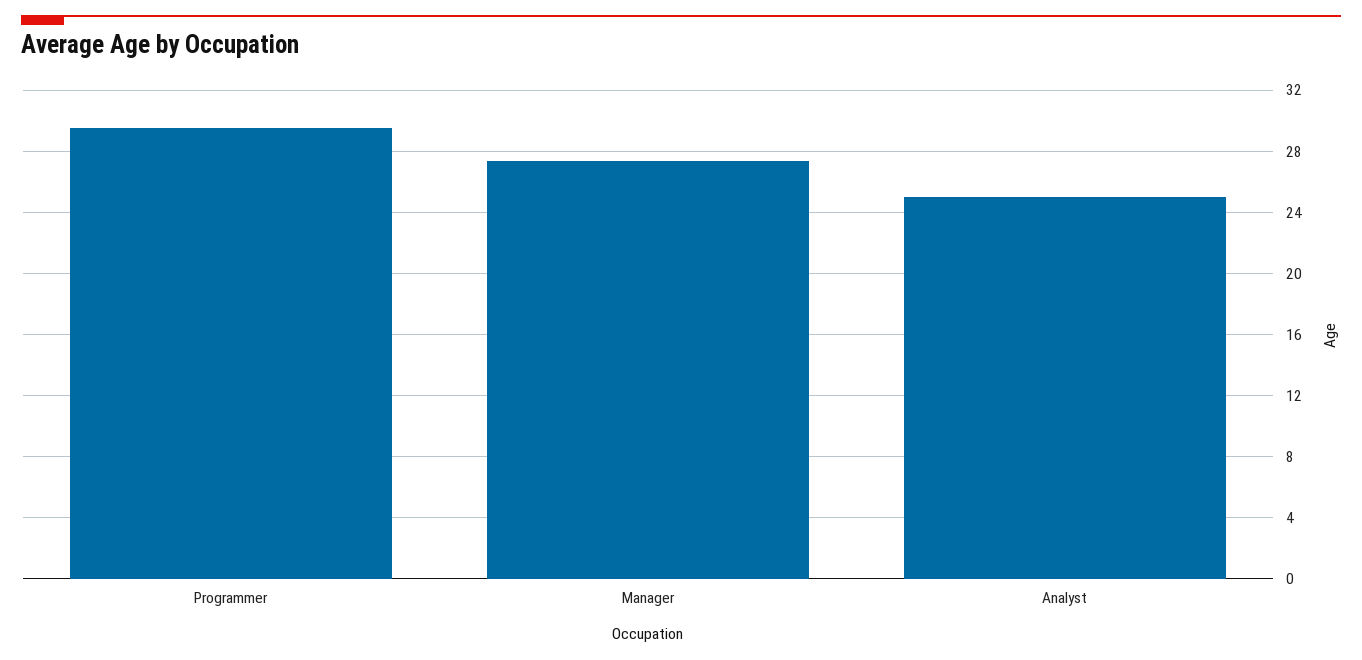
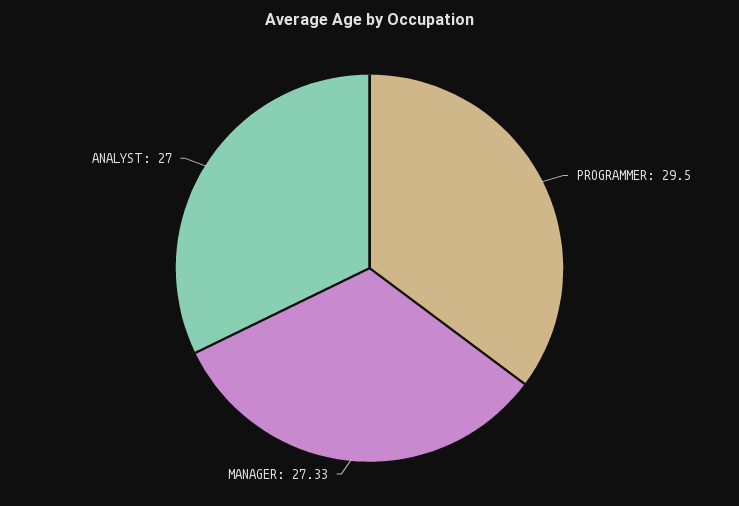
  {
    "Programmer": 29.5,
    "Manager": 27.33,
-   "Analyst": 25
+   "Analyst": 27
  }

